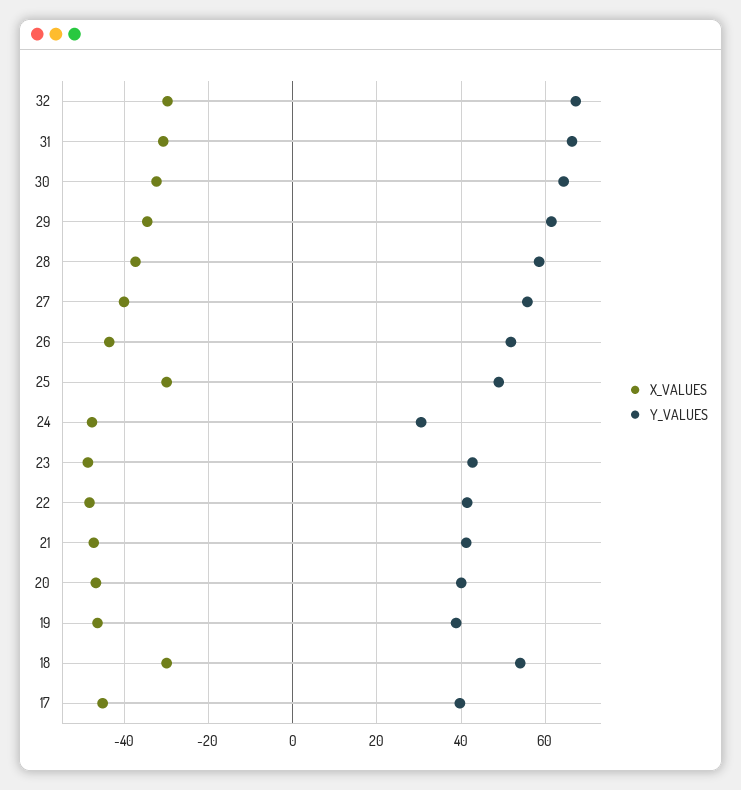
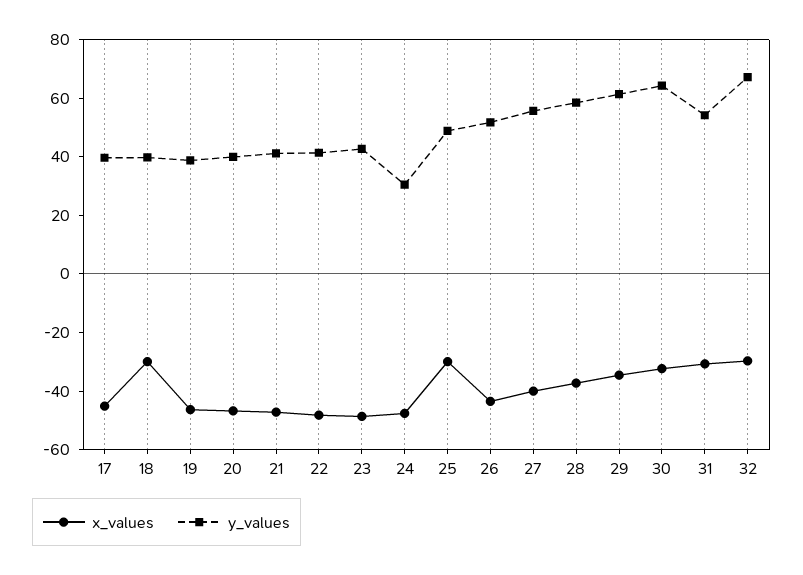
  {
    "X_VALUES": {
      "32": -30,
      "31": -30,
      "30": -32,
      "29": -34,
      "28": -38,
      "27": -40,
      "26": -44,
      "25": -30,
      "24": -48,
      "23": -48,
      "22": -48,
      "21": -48,
      "20": -46,
      "19": -46,
      "18": -30,
      "17": -46
    },
    "Y_VALUES": {
      "32": 68,
-     "31": 66,
+     "31": 55,
      "30": 64,
      "29": 62,
      "28": 58,
      "27": 56,
      "26": 52,
      "25": 48,
      "24": 30,
      "23": 42,
      "22": 42,
      "21": 42,
      "20": 40,
      "19": 38,
-     "18": 54,
+     "18": 40,
      "17": 40
    }
  }

